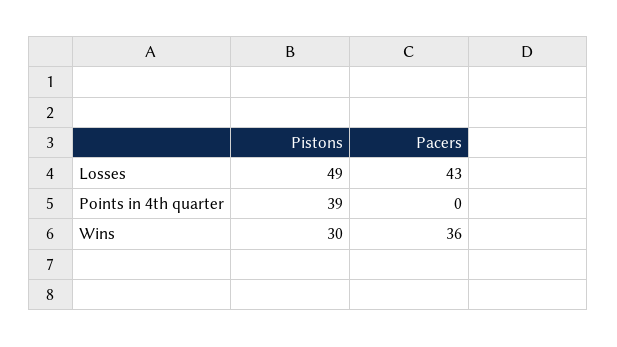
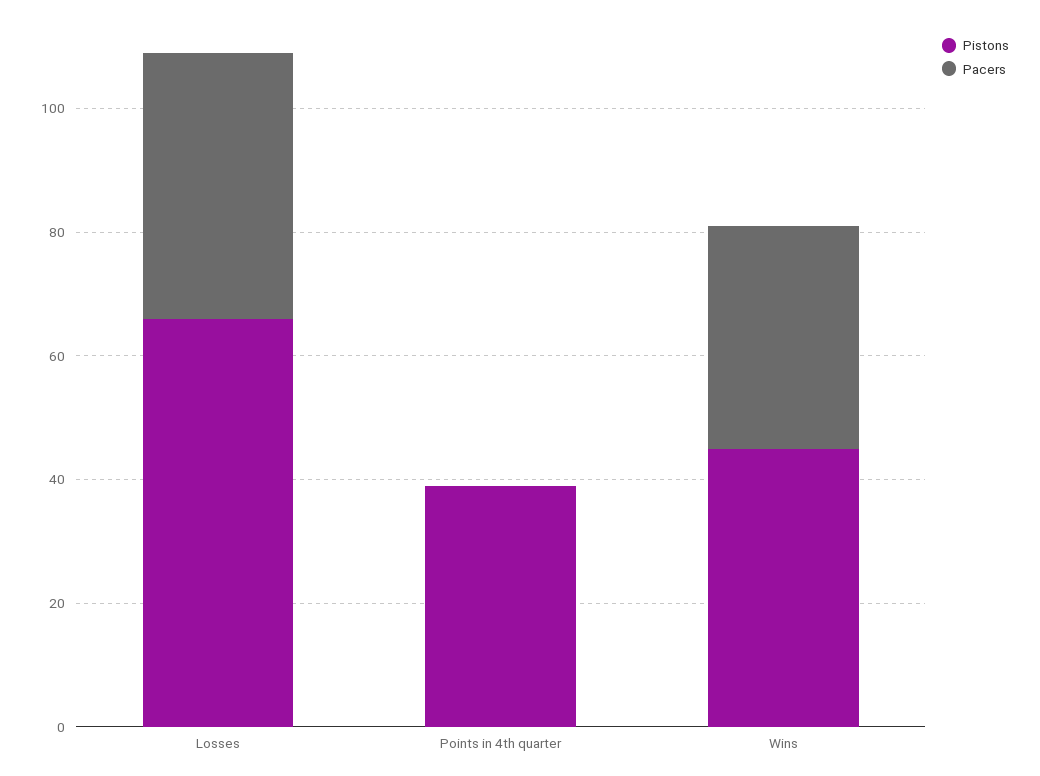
  {
    "Pistons": {
-     "Losses": 49,
+     "Losses": 65,
      "Points in 4th quarter": 39,
-     "Wins": 30
+     "Wins": 45
    },
    "Pacers": {
      "Losses": 43,
      "Points in 4th quarter": 0,
      "Wins": 36
    }
  }

